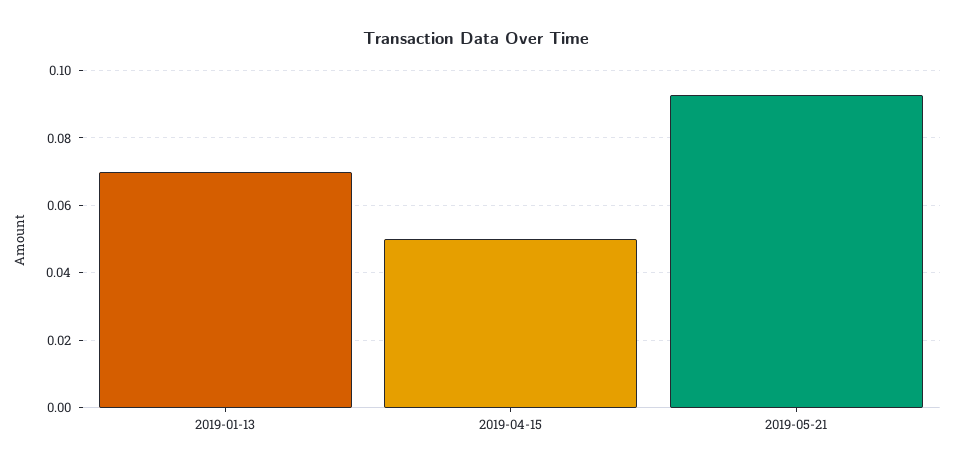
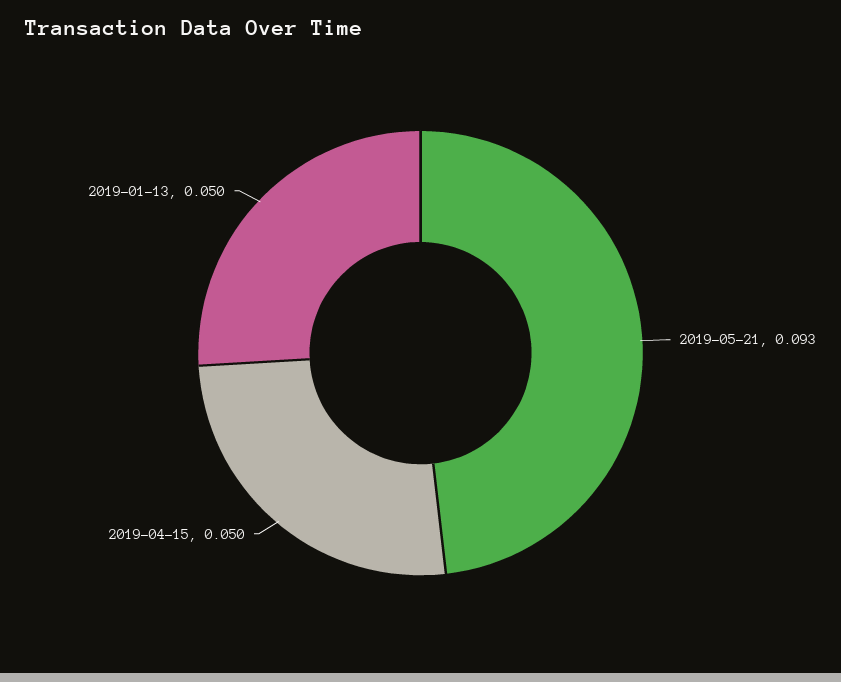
  {
-   "2019-01-13": 0.07,
+   "2019-01-13": 0.05,
    "2019-04-15": 0.05,
    "2019-05-21": 0.093
  }

